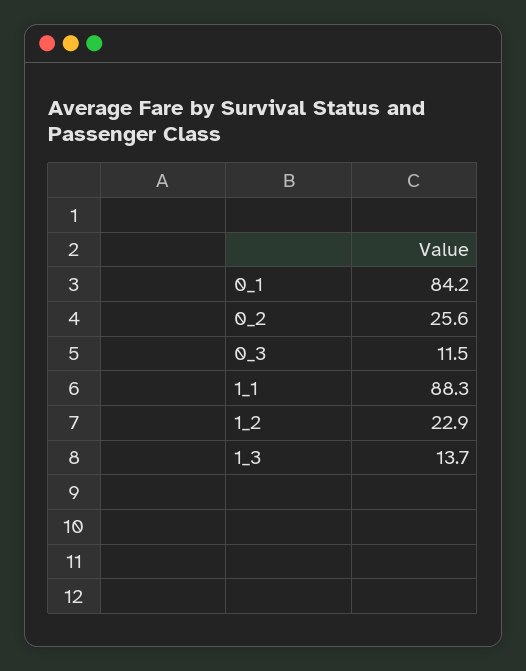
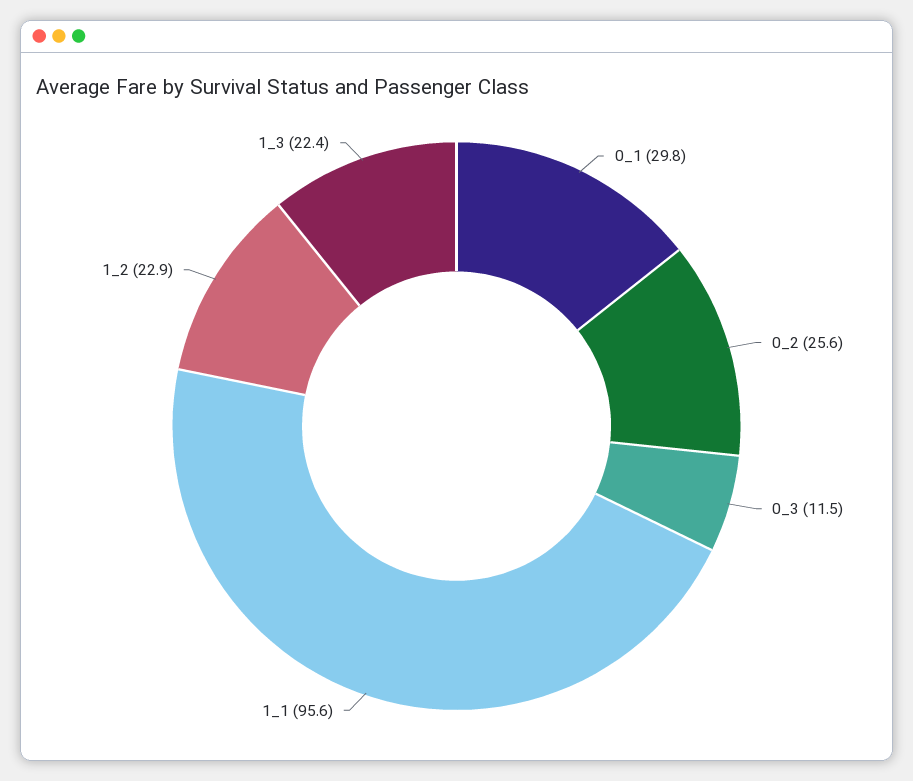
  {
-   "0_1": 84.2,
+   "0_1": 29.8,
    "0_2": 25.6,
    "0_3": 11.5,
-   "1_1": 88.3,
+   "1_1": 95.6,
    "1_2": 22.9,
-   "1_3": 13.7
+   "1_3": 22.4
  }

